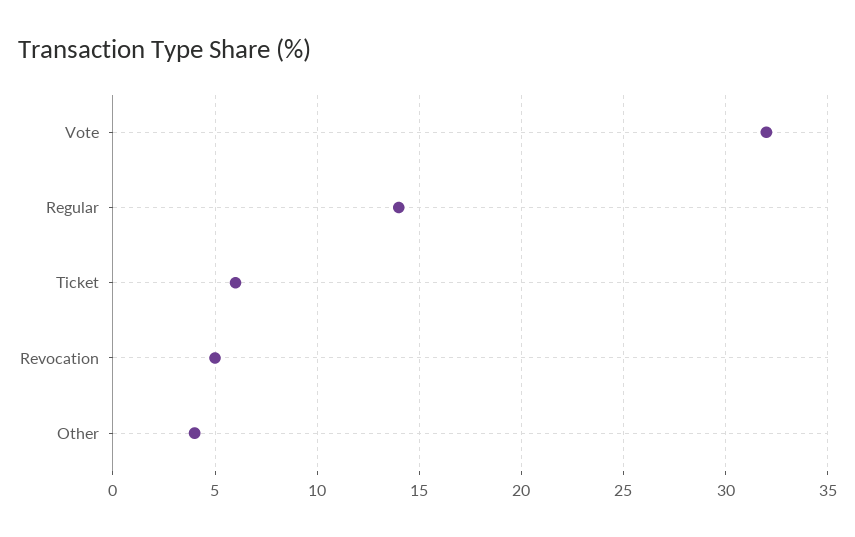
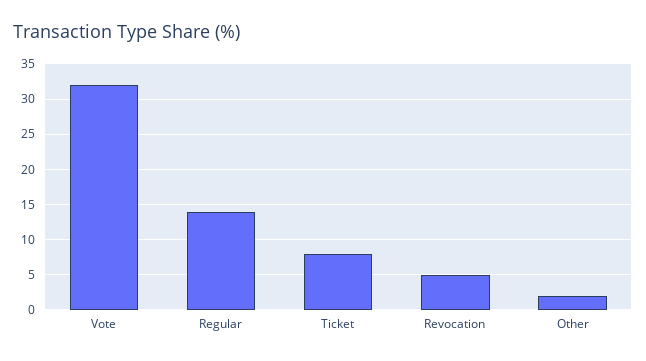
  {
    "Vote": 32,
    "Regular": 14,
-   "Ticket": 6,
+   "Ticket": 8,
    "Revocation": 5,
-   "Other": 4
+   "Other": 2
  }

